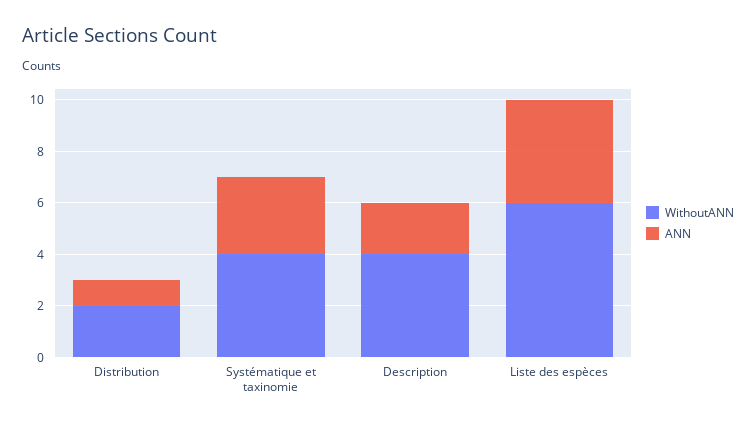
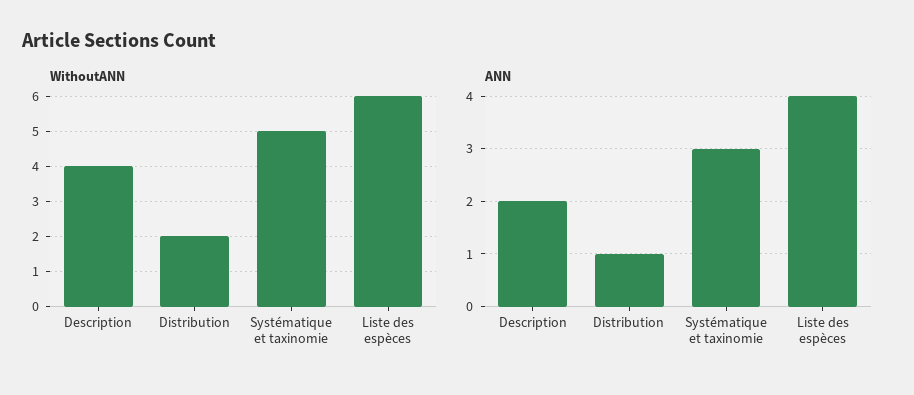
  {
    "WithoutANN": {
      "Distribution": 2,
-     "Systématique et taxinomie": 4,
+     "Systématique et taxinomie": 5,
      "Description": 4,
      "Liste des espèces": 6
    },
    "ANN": {
      "Distribution": 1,
      "Systématique et taxinomie": 3,
      "Description": 2,
      "Liste des espèces": 4
    }
  }

